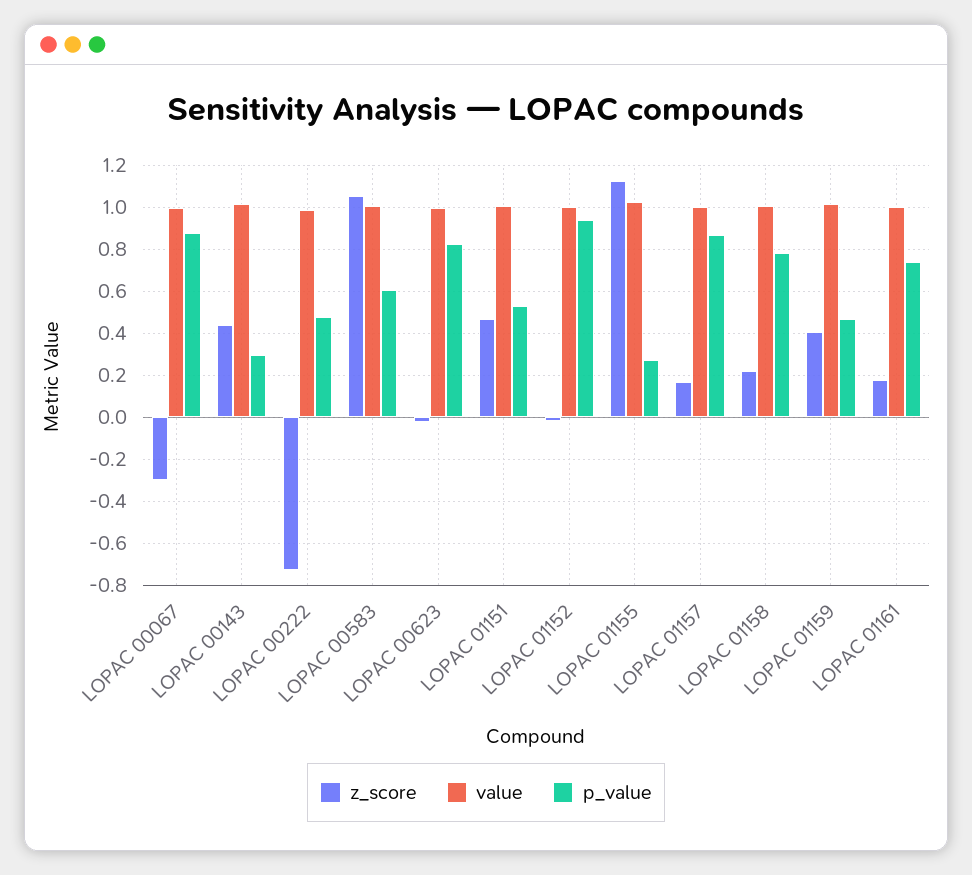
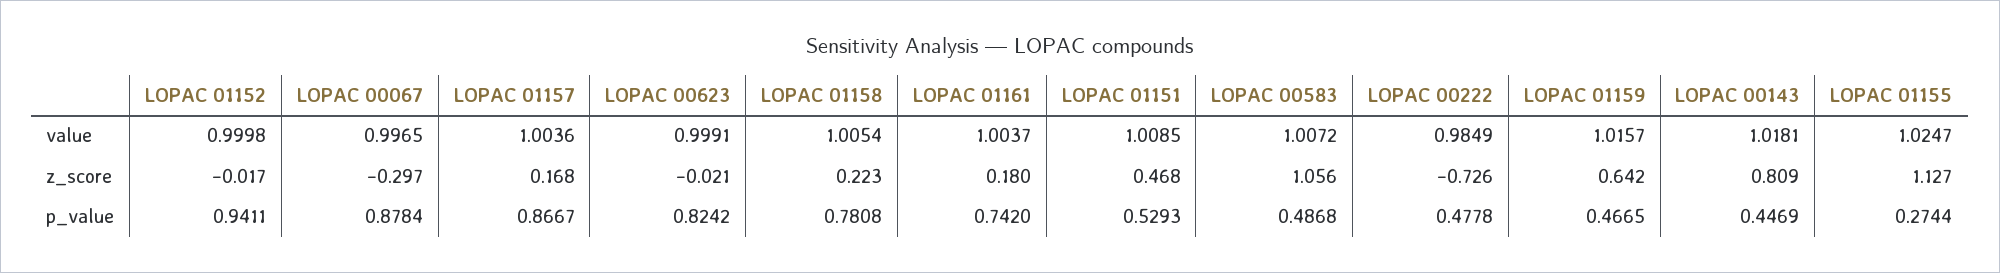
  {
    "z_score": {
      "LOPAC 00067": -0.297,
-     "LOPAC 00143": 0.45,
+     "LOPAC 00143": 0.809,
      "LOPAC 00222": -0.726,
      "LOPAC 00583": 1.056,
      "LOPAC 00623": -0.021,
      "LOPAC 01151": 0.468,
      "LOPAC 01152": -0.017,
      "LOPAC 01155": 1.127,
      "LOPAC 01157": 0.168,
      "LOPAC 01158": 0.223,
-     "LOPAC 01159": 0.4,
+     "LOPAC 01159": 0.642,
      "LOPAC 01161": 0.18
    },
    "value": {
      "LOPAC 00067": 0.9965,
      "LOPAC 00143": 1.0181,
      "LOPAC 00222": 0.9849,
      "LOPAC 00583": 1.0072,
      "LOPAC 00623": 0.9991,
      "LOPAC 01151": 1.0085,
      "LOPAC 01152": 0.9998,
      "LOPAC 01155": 1.0247,
      "LOPAC 01157": 1.0036,
      "LOPAC 01158": 1.0054,
      "LOPAC 01159": 1.0157,
      "LOPAC 01161": 1.0037
    },
    "p_value": {
      "LOPAC 00067": 0.8784,
-     "LOPAC 00143": 0.3,
+     "LOPAC 00143": 0.4469,
      "LOPAC 00222": 0.4778,
-     "LOPAC 00583": 0.6,
+     "LOPAC 00583": 0.4868,
      "LOPAC 00623": 0.8242,
      "LOPAC 01151": 0.5293,
      "LOPAC 01152": 0.9411,
      "LOPAC 01155": 0.2744,
      "LOPAC 01157": 0.8667,
      "LOPAC 01158": 0.7808,
      "LOPAC 01159": 0.4665,
      "LOPAC 01161": 0.742
    }
  }

